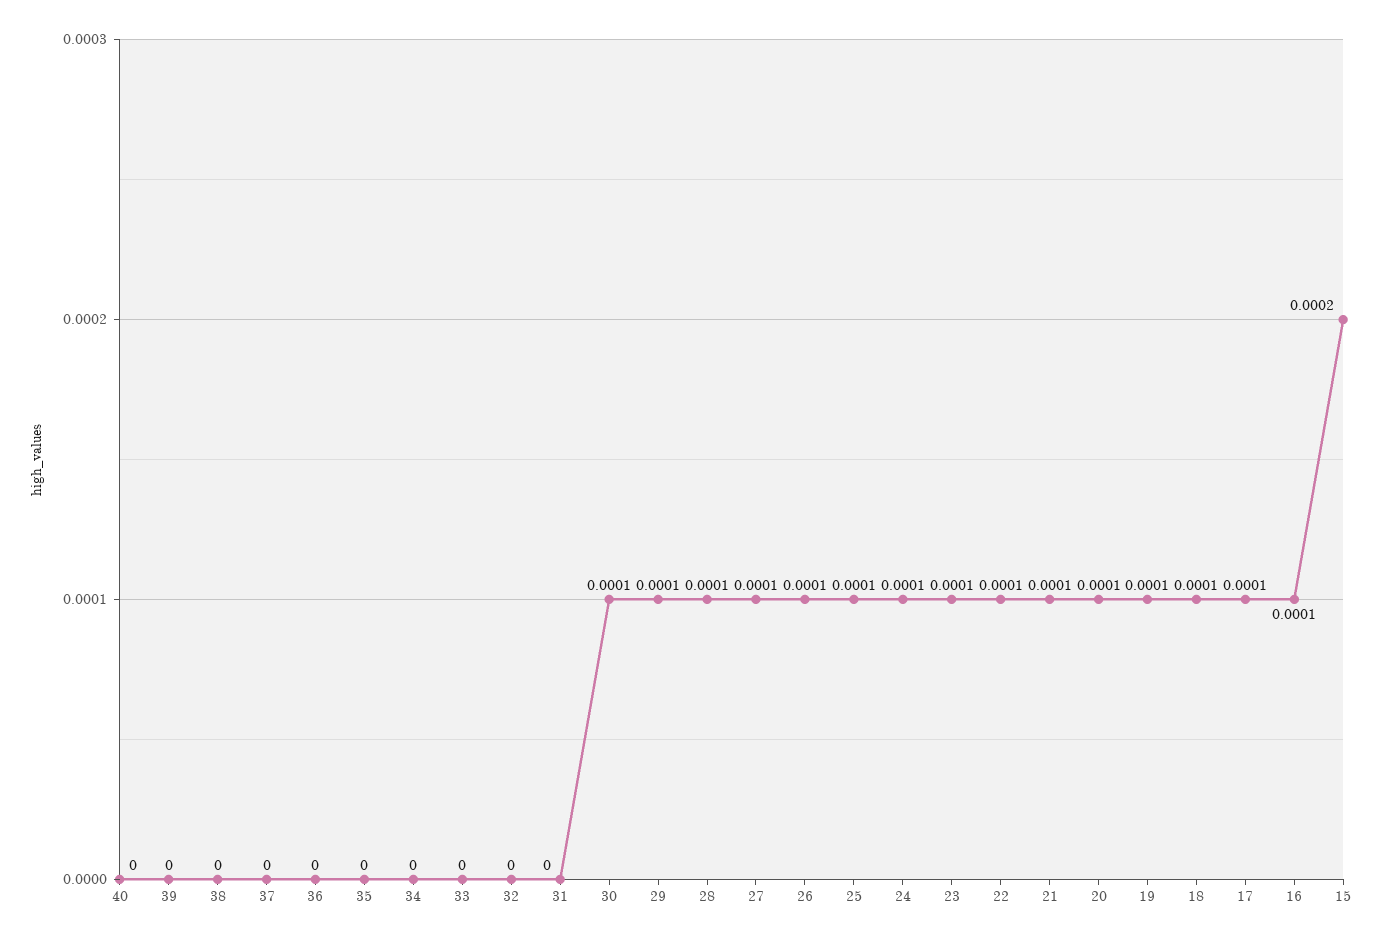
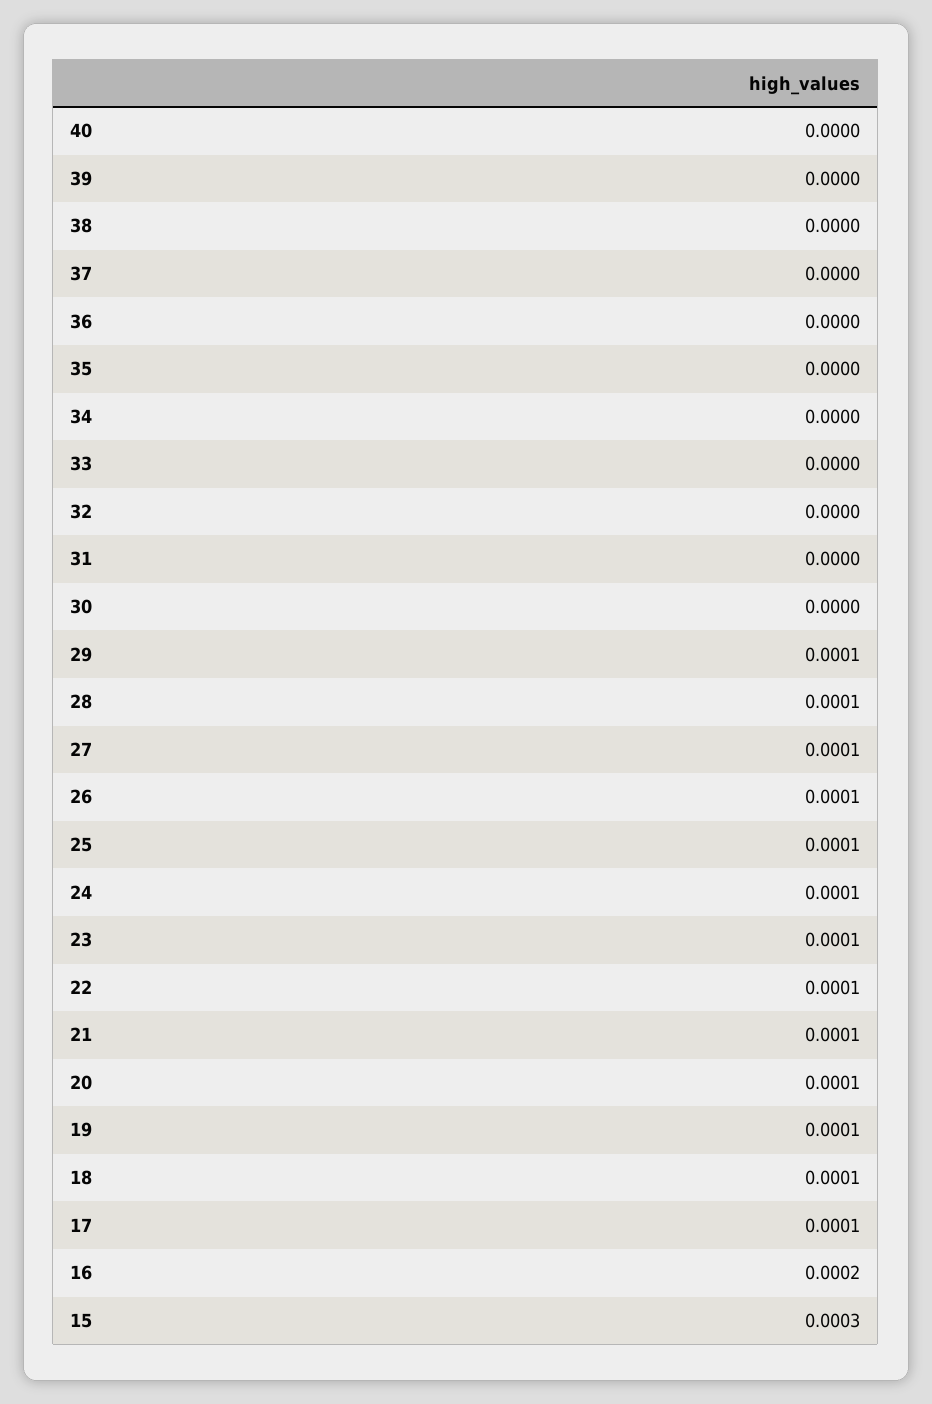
  {
    "40": 0,
    "39": 0,
    "38": 0,
    "37": 0,
    "36": 0,
    "35": 0,
    "34": 0,
    "33": 0,
    "32": 0,
    "31": 0,
-   "30": 0.0001,
+   "30": 0,
    "29": 0.0001,
    "28": 0.0001,
    "27": 0.0001,
    "26": 0.0001,
    "25": 0.0001,
    "24": 0.0001,
    "23": 0.0001,
    "22": 0.0001,
    "21": 0.0001,
    "20": 0.0001,
    "19": 0.0001,
    "18": 0.0001,
    "17": 0.0001,
-   "16": 0.0001,
+   "16": 0.0002,
-   "15": 0.0002
+   "15": 0.0003
  }

